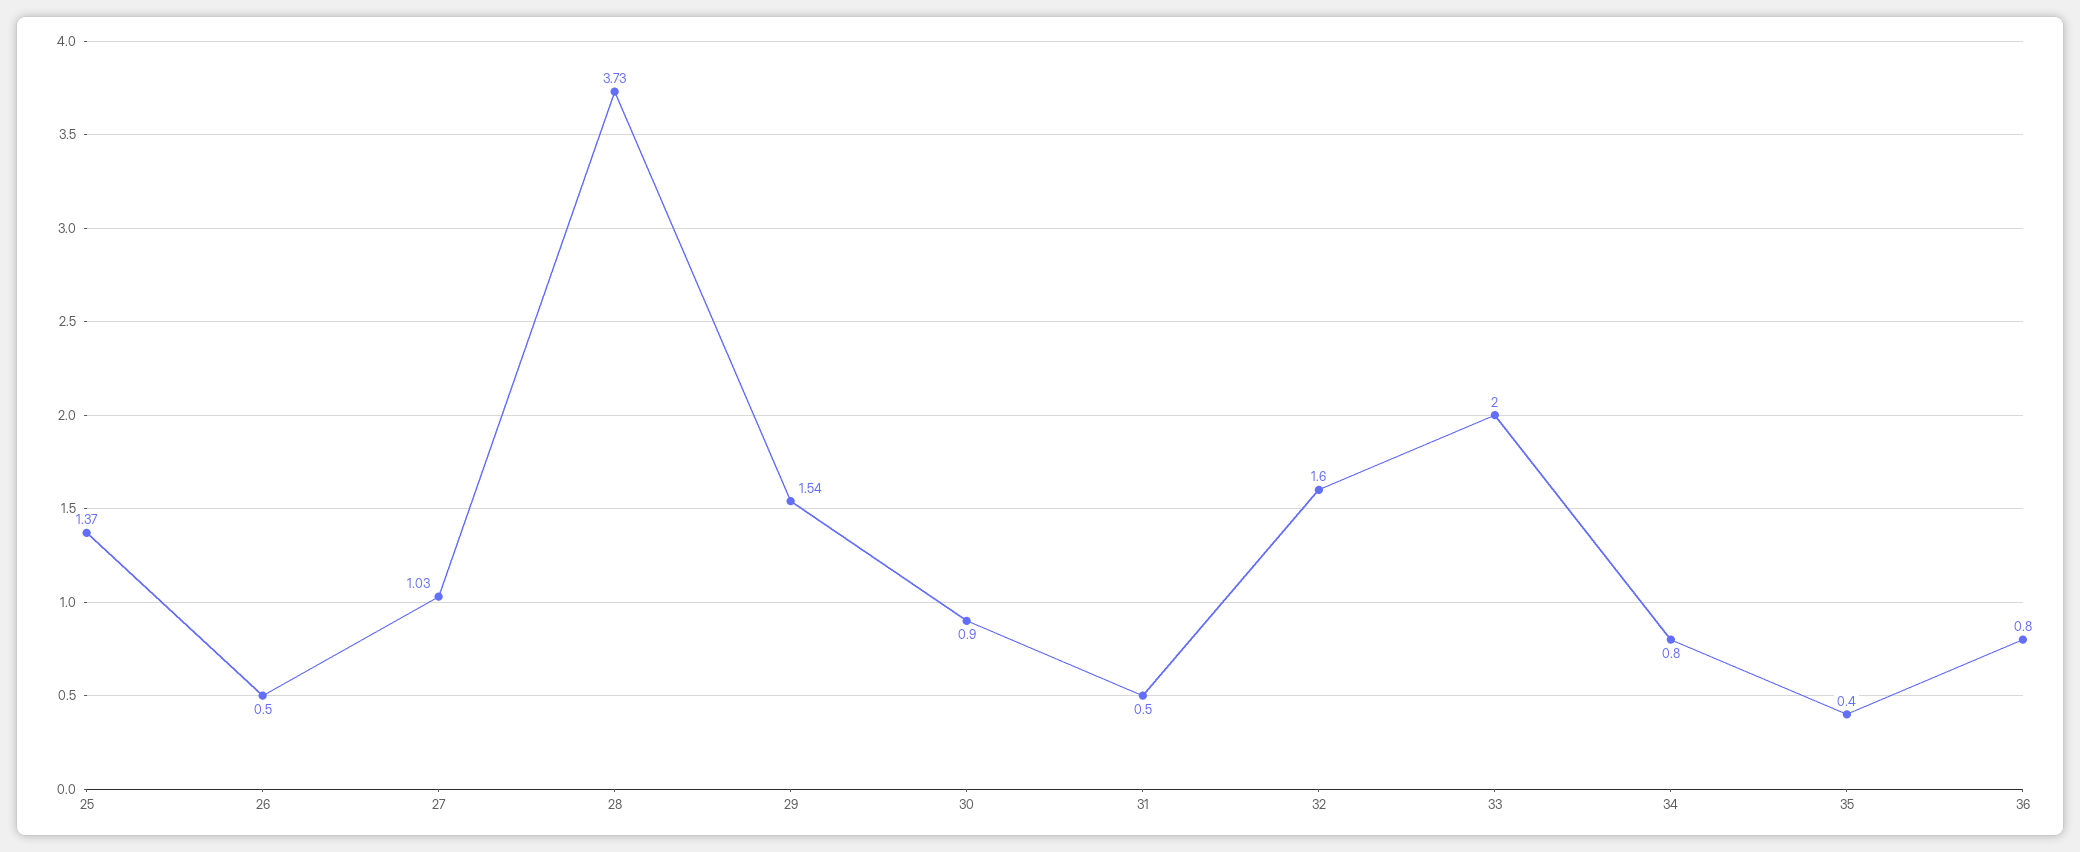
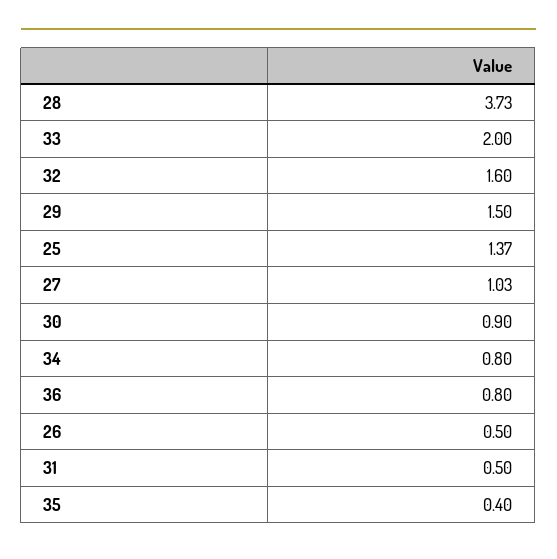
  {
    "25": 1.37,
    "26": 0.5,
    "27": 1.03,
    "28": 3.73,
-   "29": 1.54,
+   "29": 1.5,
    "30": 0.9,
    "31": 0.5,
    "32": 1.6,
    "33": 2,
    "34": 0.8,
    "35": 0.4,
    "36": 0.8
  }

